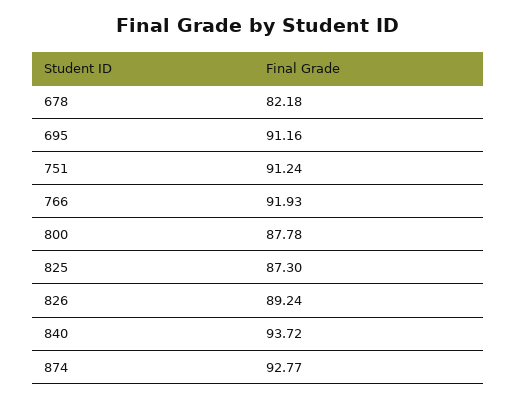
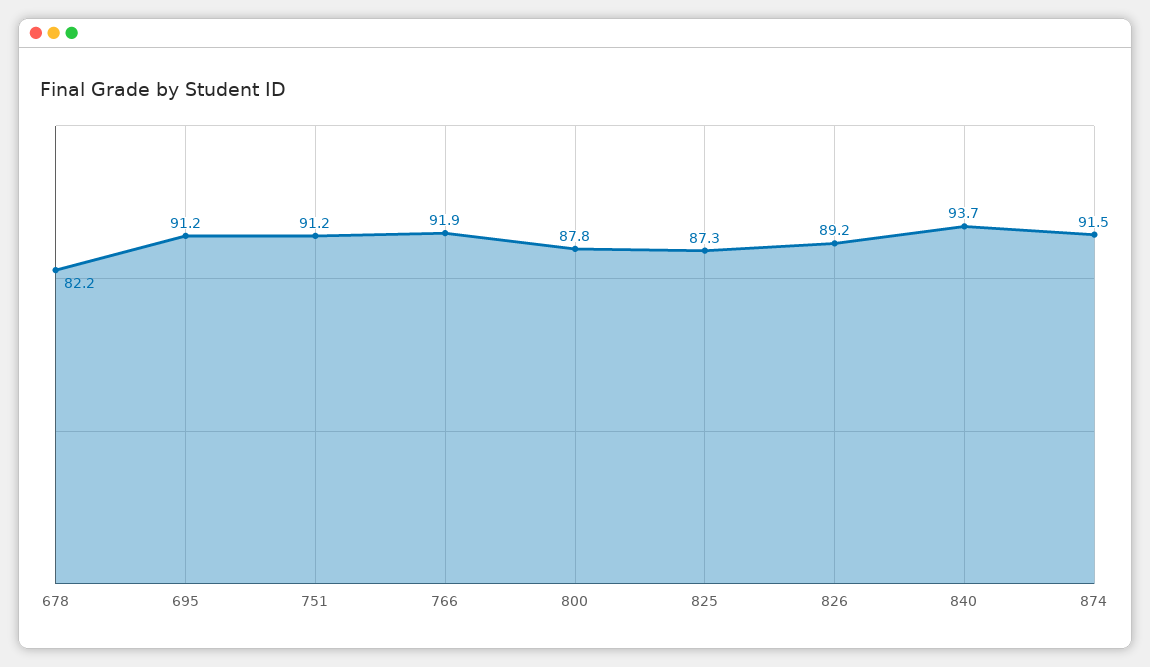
  {
    "678": 82.18,
    "695": 91.16,
    "751": 91.24,
    "766": 91.93,
    "800": 87.78,
    "825": 87.3,
    "826": 89.24,
    "840": 93.72,
-   "874": 92.77
+   "874": 91.5
  }

